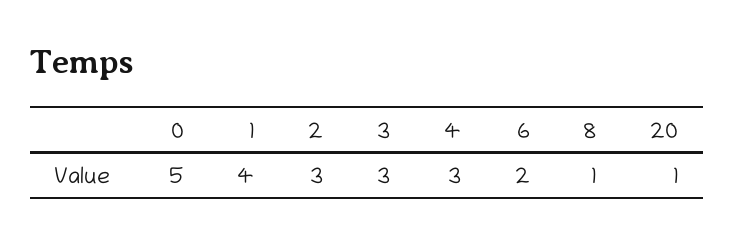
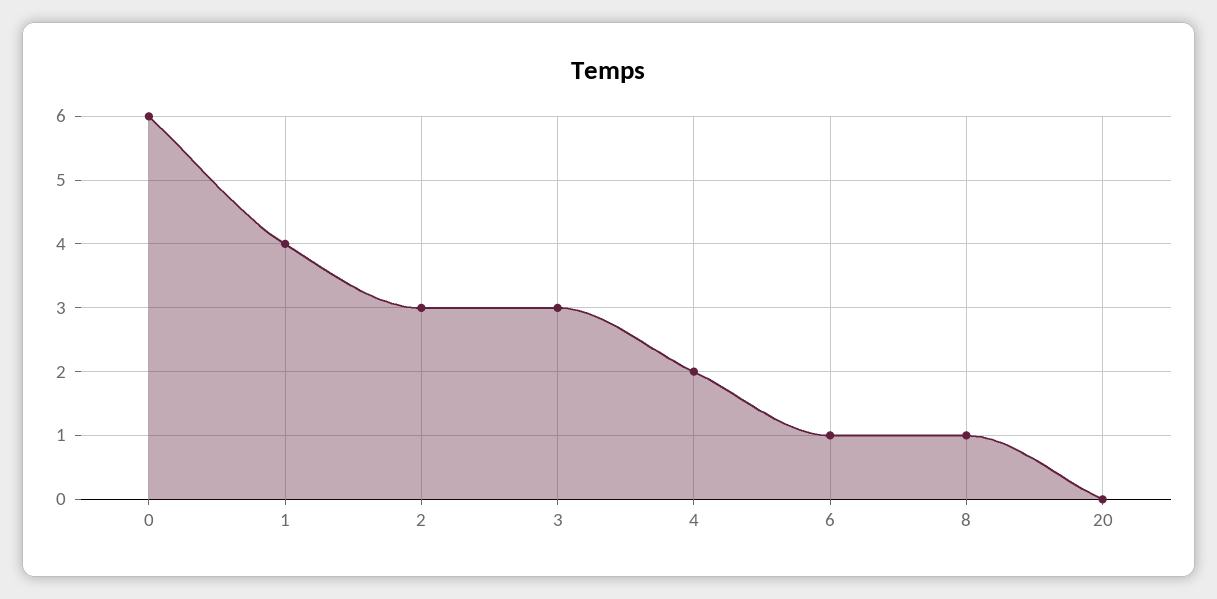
  {
-   "0": 5,
+   "0": 6,
    "1": 4,
    "2": 3,
    "3": 3,
-   "4": 3,
+   "4": 2,
-   "6": 2,
+   "6": 1,
    "8": 1,
-   "20": 1
+   "20": 0
  }

